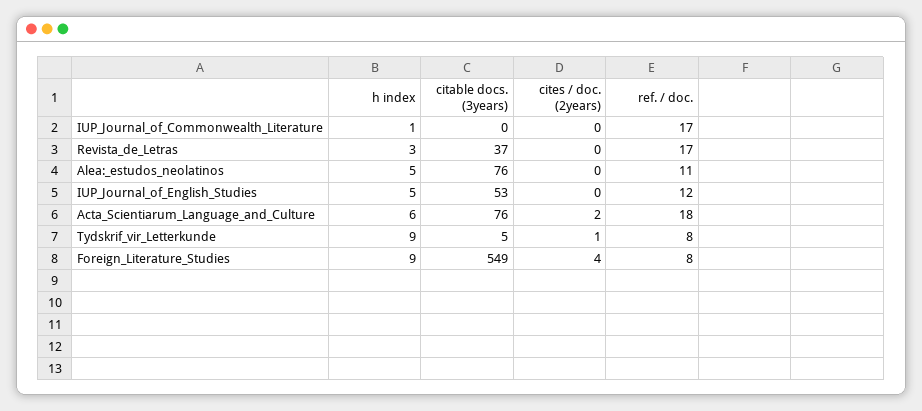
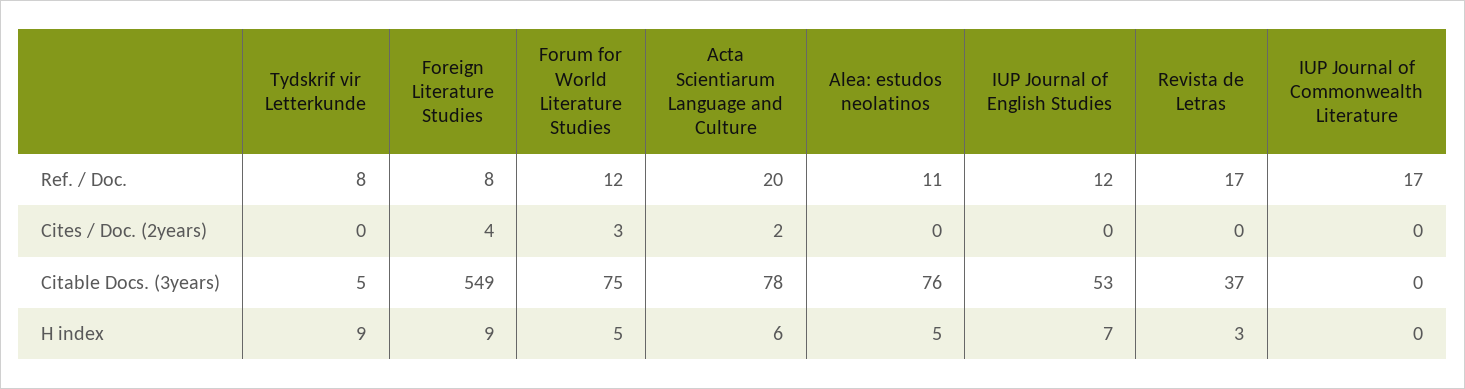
  {
    "h index": {
-     "IUP_Journal_of_Commonwealth_Literature": 1,
+     "IUP_Journal_of_Commonwealth_Literature": 0,
      "Revista_de_Letras": 3,
      "Alea:_estudos_neolatinos": 5,
-     "IUP_Journal_of_English_Studies": 5,
+     "IUP_Journal_of_English_Studies": 7,
      "Acta_Scientiarum_Language_and_Culture": 6,
      "Tydskrif_vir_Letterkunde": 9,
-     "Foreign_Literature_Studies": 9
+     "Foreign_Literature_Studies": 9,
+     "Forum for World Literature Studies": 5
    },
    "citable docs. (3years)": {
      "IUP_Journal_of_Commonwealth_Literature": 0,
      "Revista_de_Letras": 37,
      "Alea:_estudos_neolatinos": 76,
      "IUP_Journal_of_English_Studies": 53,
-     "Acta_Scientiarum_Language_and_Culture": 76,
+     "Acta_Scientiarum_Language_and_Culture": 78,
      "Tydskrif_vir_Letterkunde": 5,
-     "Foreign_Literature_Studies": 549
+     "Foreign_Literature_Studies": 549,
+     "Forum for World Literature Studies": 75
    },
    "cites / doc. (2years)": {
      "IUP_Journal_of_Commonwealth_Literature": 0,
      "Revista_de_Letras": 0,
      "Alea:_estudos_neolatinos": 0,
      "IUP_Journal_of_English_Studies": 0,
      "Acta_Scientiarum_Language_and_Culture": 2,
-     "Tydskrif_vir_Letterkunde": 1,
+     "Tydskrif_vir_Letterkunde": 0,
-     "Foreign_Literature_Studies": 4
+     "Foreign_Literature_Studies": 4,
+     "Forum for World Literature Studies": 3
    },
    "ref. / doc.": {
      "IUP_Journal_of_Commonwealth_Literature": 17,
      "Revista_de_Letras": 17,
      "Alea:_estudos_neolatinos": 11,
      "IUP_Journal_of_English_Studies": 12,
-     "Acta_Scientiarum_Language_and_Culture": 18,
+     "Acta_Scientiarum_Language_and_Culture": 20,
      "Tydskrif_vir_Letterkunde": 8,
-     "Foreign_Literature_Studies": 8
+     "Foreign_Literature_Studies": 8,
+     "Forum for World Literature Studies": 12
    }
  }

